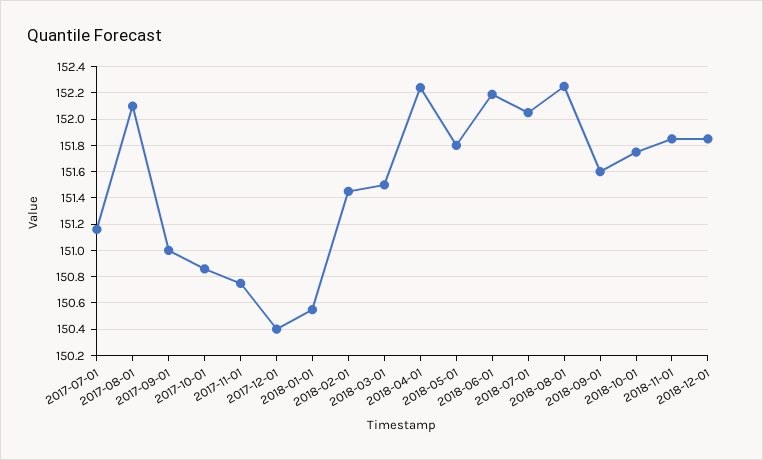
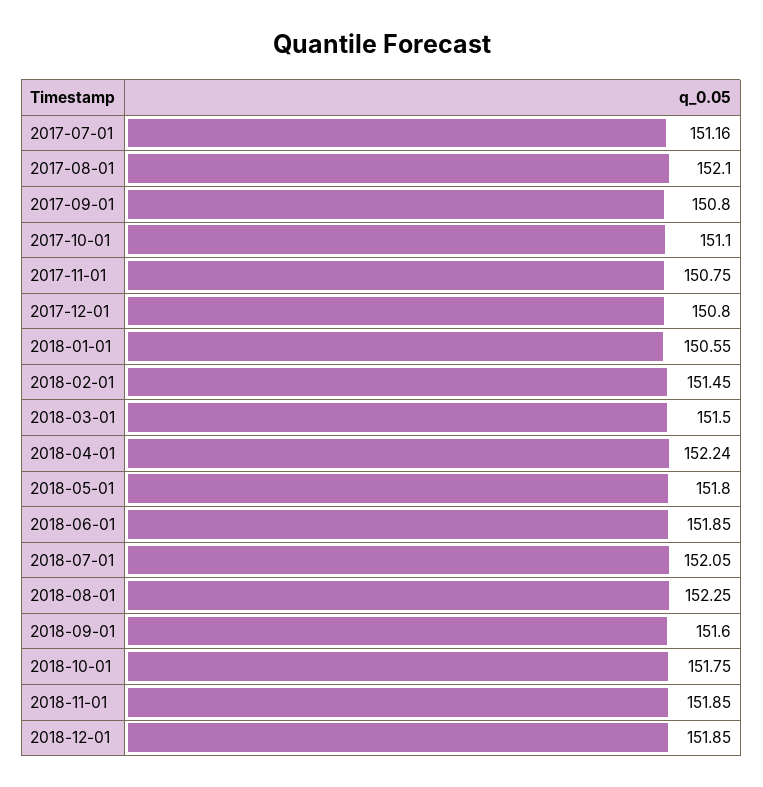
  {
    "2017-07-01": 151.16,
    "2017-08-01": 152.1,
-   "2017-09-01": 151,
+   "2017-09-01": 150.8,
-   "2017-10-01": 150.85,
+   "2017-10-01": 151.1,
    "2017-11-01": 150.75,
-   "2017-12-01": 150.4,
+   "2017-12-01": 150.8,
    "2018-01-01": 150.55,
    "2018-02-01": 151.45,
    "2018-03-01": 151.5,
    "2018-04-01": 152.24,
    "2018-05-01": 151.8,
-   "2018-06-01": 152.2,
+   "2018-06-01": 151.85,
    "2018-07-01": 152.05,
    "2018-08-01": 152.25,
    "2018-09-01": 151.6,
    "2018-10-01": 151.75,
    "2018-11-01": 151.85,
    "2018-12-01": 151.85
  }

